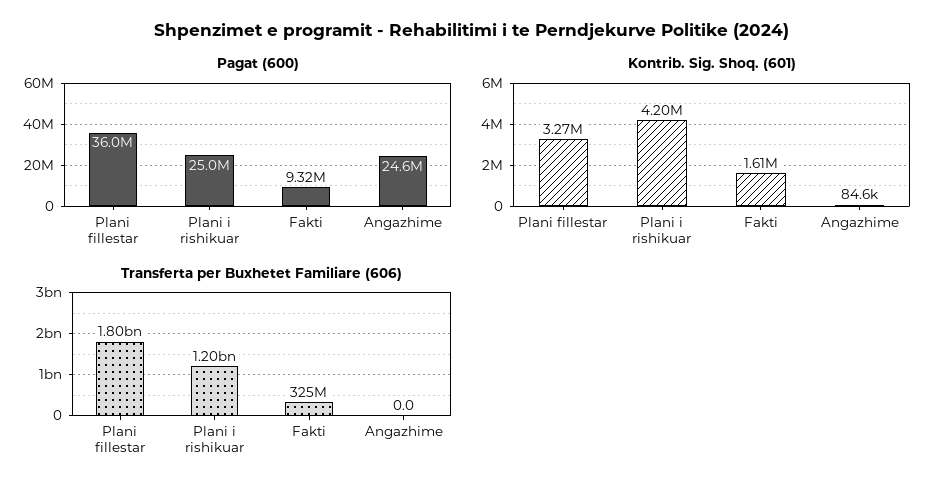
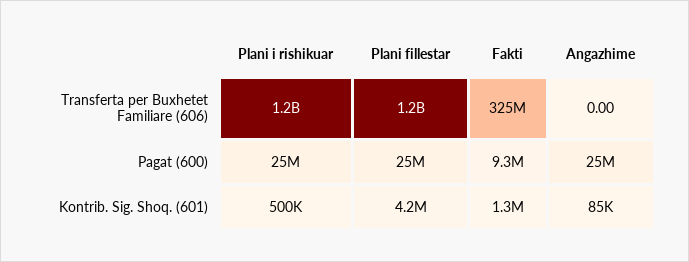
  {
    "Pagat (600)": {
-     "Plani fillestar": 36000000,
+     "Plani fillestar": 25000000,
      "Plani i rishikuar": 25000000,
      "Fakti": 9320000,
      "Angazhime": 24600000
    },
    "Kontrib. Sig. Shoq. (601)": {
-     "Plani fillestar": 3270000,
+     "Plani fillestar": 4200000,
-     "Plani i rishikuar": 4200000,
+     "Plani i rishikuar": 500000,
-     "Fakti": 1610000,
+     "Fakti": 1300000,
      "Angazhime": 84600
    },
    "Transferta per Buxhetet Familiare (606)": {
-     "Plani fillestar": 1800000000,
+     "Plani fillestar": 1200000000,
      "Plani i rishikuar": 1200000000,
      "Fakti": 325000000,
      "Angazhime": 0
    }
  }

